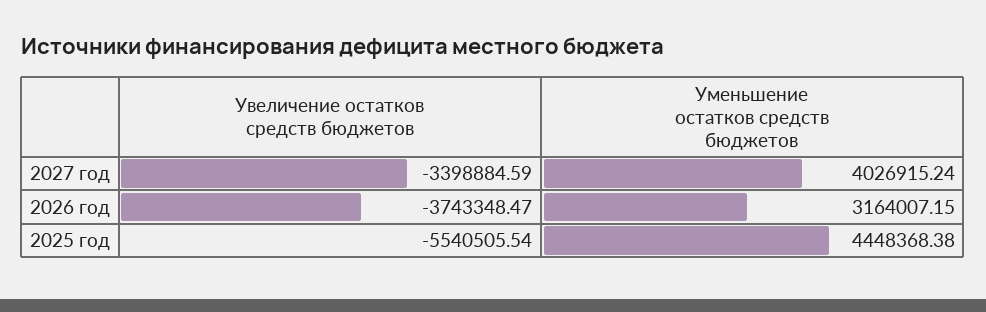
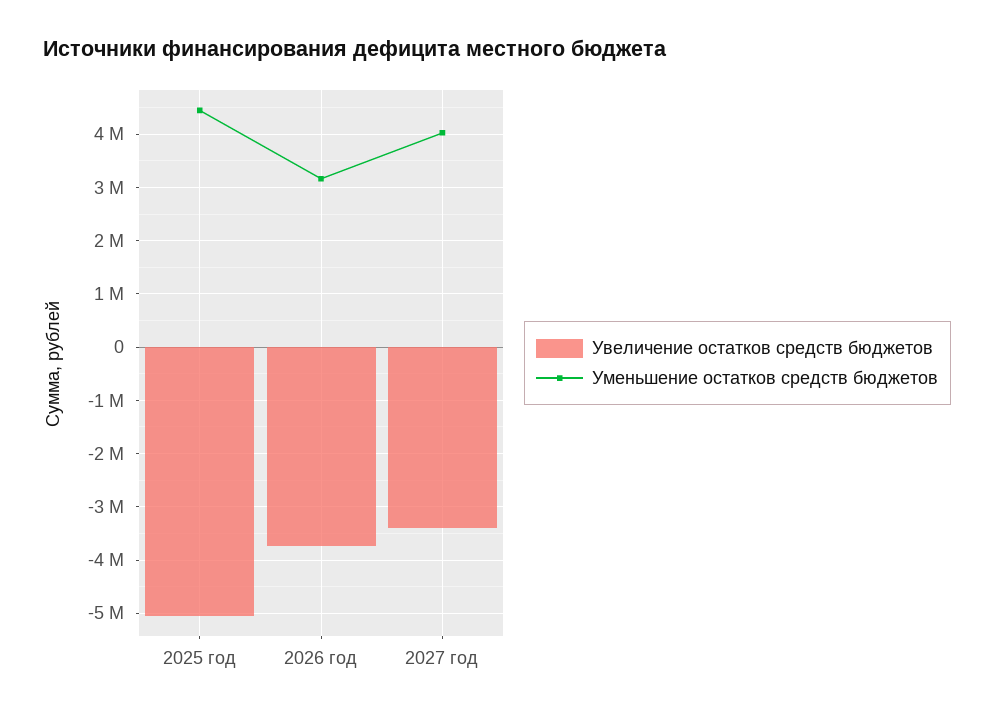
  {
    "Увеличение остатков средств бюджетов": {
      "2027 год": -3398884.59,
      "2026 год": -3743348.47,
-     "2025 год": -5540505.54
+     "2025 год": -5000000
    },
    "Уменьшение остатков средств бюджетов": {
      "2027 год": 4026915.24,
      "2026 год": 3164007.15,
      "2025 год": 4448368.38
    }
  }

